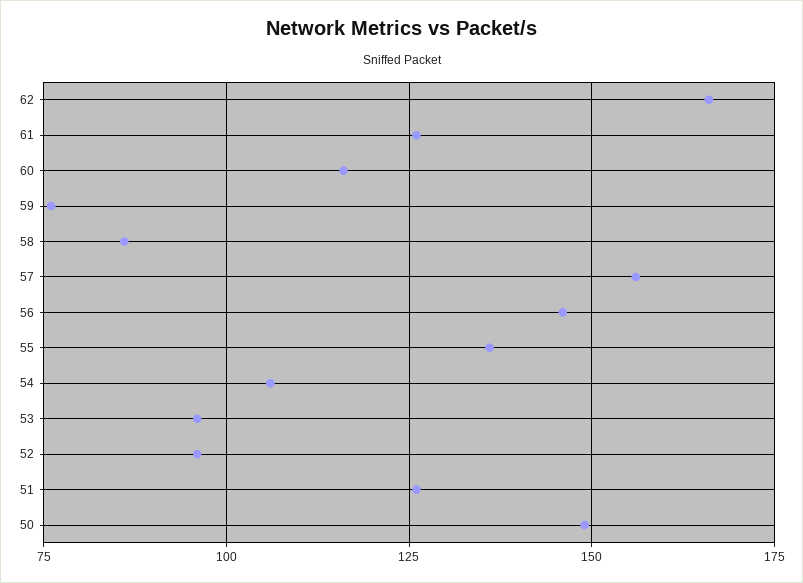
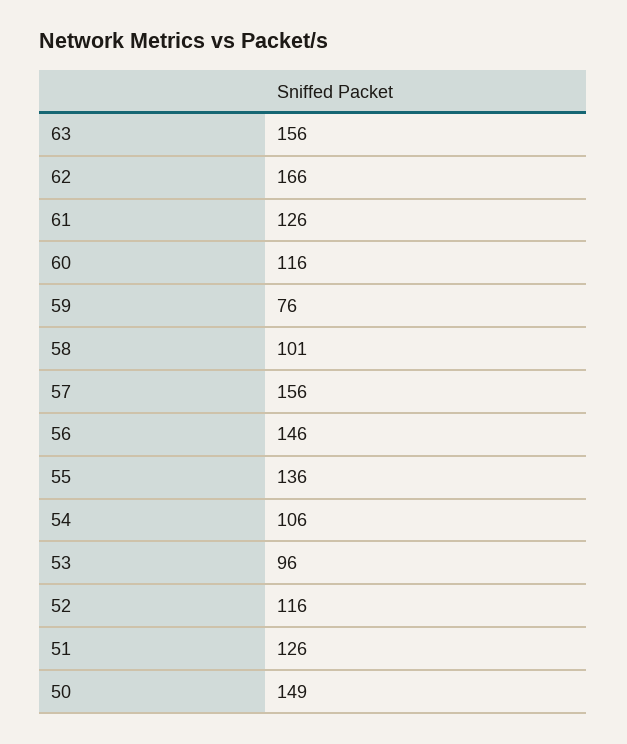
  {
    "62": 166,
    "61": 126,
    "60": 116,
    "59": 76,
-   "58": 85,
+   "58": 101,
    "57": 156,
    "56": 146,
    "55": 136,
    "54": 106,
    "53": 96,
-   "52": 95,
+   "52": 116,
    "51": 126,
-   "50": 149
+   "50": 149,
+   "63": 156
  }

